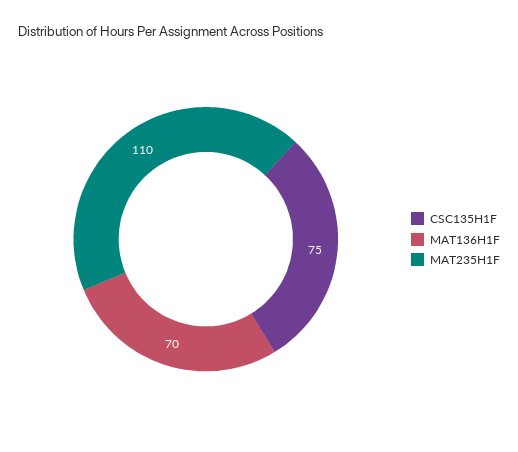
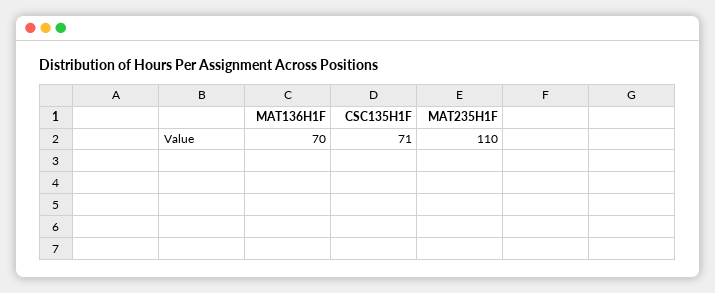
  {
-   "CSC135H1F": 75,
+   "CSC135H1F": 71,
    "MAT136H1F": 70,
    "MAT235H1F": 110
  }

